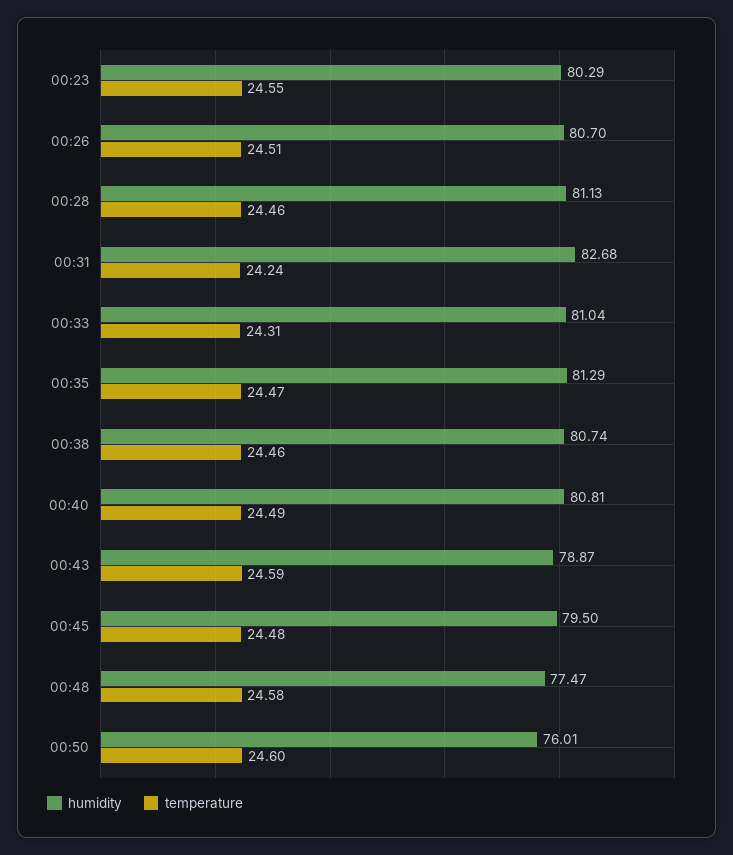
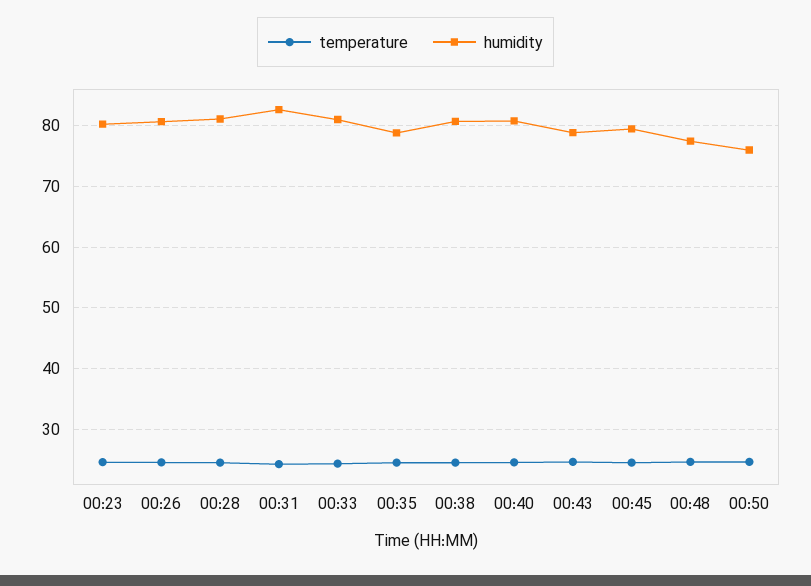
  {
    "humidity": {
      "00:23": 80.29,
      "00:26": 80.7,
      "00:28": 81.13,
      "00:31": 82.68,
      "00:33": 81.04,
-     "00:35": 81.29,
+     "00:35": 79,
      "00:38": 80.74,
      "00:40": 80.81,
      "00:43": 78.87,
      "00:45": 79.5,
      "00:48": 77.47,
      "00:50": 76.01
    },
    "temperature": {
      "00:23": 24.55,
      "00:26": 24.51,
      "00:28": 24.46,
      "00:31": 24.24,
      "00:33": 24.31,
      "00:35": 24.47,
      "00:38": 24.46,
      "00:40": 24.49,
      "00:43": 24.59,
      "00:45": 24.48,
      "00:48": 24.58,
      "00:50": 24.6
    }
  }

